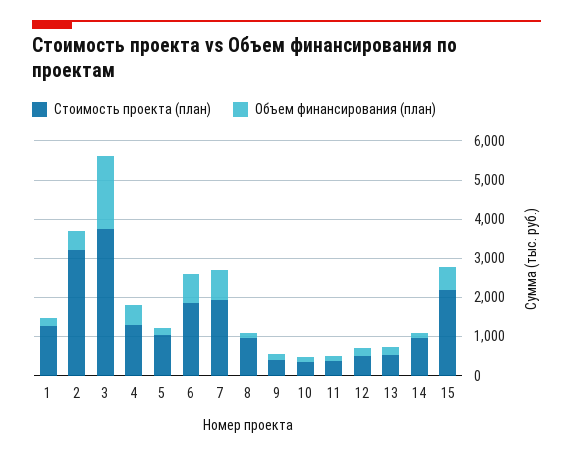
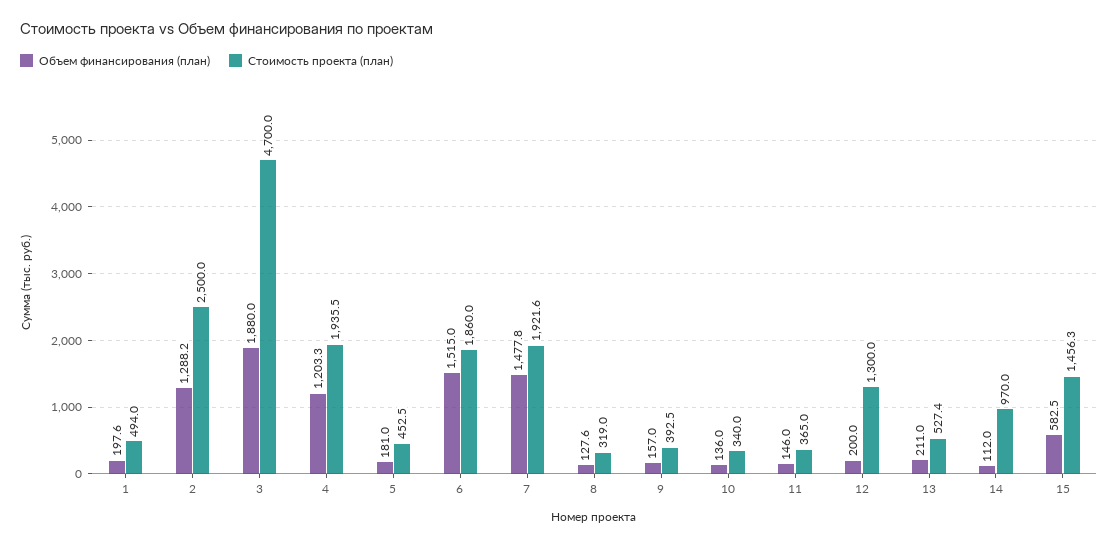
  {
    "Стоимость проекта (план)": {
-     "1": 1250,
+     "1": 494,
-     "2": 3250,
+     "2": 2500,
-     "3": 3750,
+     "3": 4700,
-     "4": 1250,
+     "4": 1935.5,
-     "5": 1000,
+     "5": 452.5,
      "6": 1860,
      "7": 1921.6,
-     "8": 1000,
+     "8": 319,
      "9": 392.5,
      "10": 340,
      "11": 365,
-     "12": 500,
+     "12": 1300,
      "13": 527.4,
      "14": 970,
-     "15": 2250
+     "15": 1456.3
    },
    "Объем финансирования (план)": {
      "1": 197.6,
-     "2": 500,
+     "2": 1288.2,
      "3": 1880,
-     "4": 500,
+     "4": 1203.3,
      "5": 181,
-     "6": 750,
+     "6": 1515,
-     "7": 750,
+     "7": 1477.8,
      "8": 127.6,
      "9": 157,
      "10": 136,
      "11": 146,
      "12": 200,
      "13": 211,
      "14": 112,
      "15": 582.5
    }
  }

